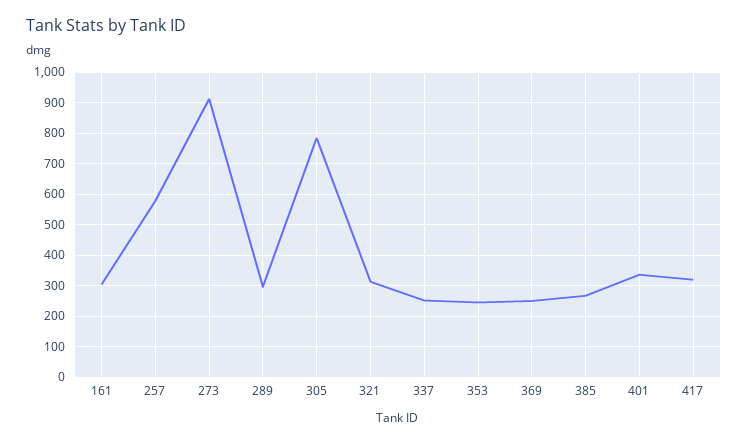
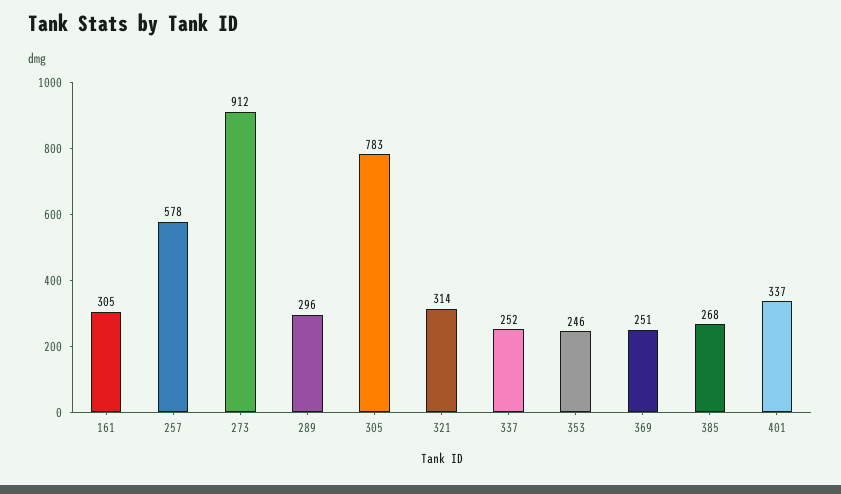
  {
    "161": 305,
    "257": 578,
    "273": 912,
    "289": 296,
    "305": 783,
    "321": 314,
    "337": 252,
    "353": 246,
    "369": 251,
    "385": 268,
-   "401": 337,
+   "401": 337
-   "417": 320
  }

